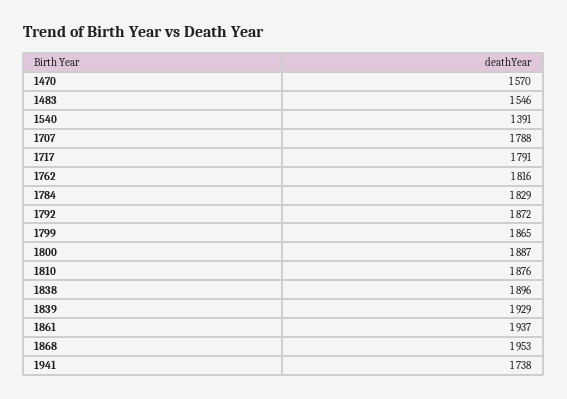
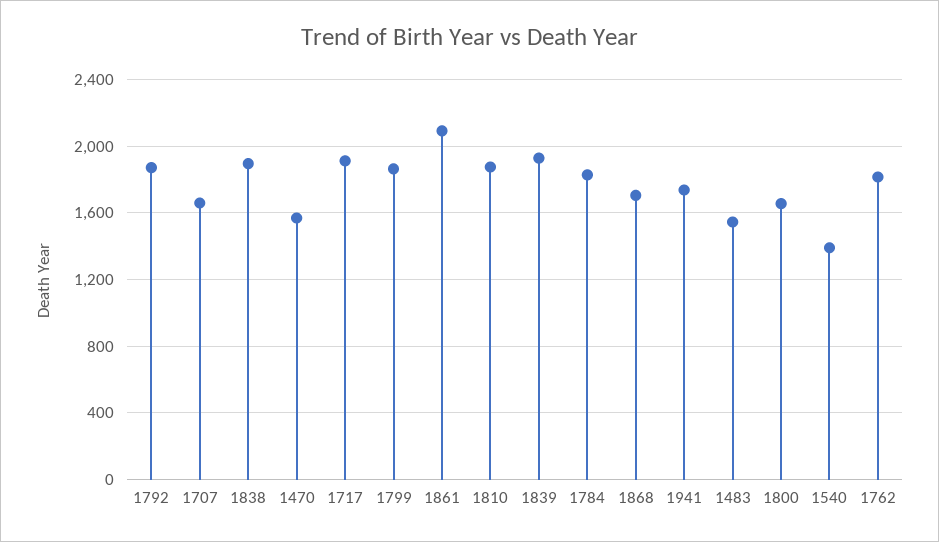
  {
    "1470": 1570,
    "1483": 1546,
    "1540": 1391,
-   "1707": 1788,
+   "1707": 1650,
-   "1717": 1791,
+   "1717": 1900,
    "1762": 1816,
    "1784": 1829,
    "1792": 1872,
    "1799": 1865,
-   "1800": 1887,
+   "1800": 1650,
    "1810": 1876,
    "1838": 1896,
    "1839": 1929,
-   "1861": 1937,
+   "1861": 2100,
-   "1868": 1953,
+   "1868": 1700,
    "1941": 1738
  }

